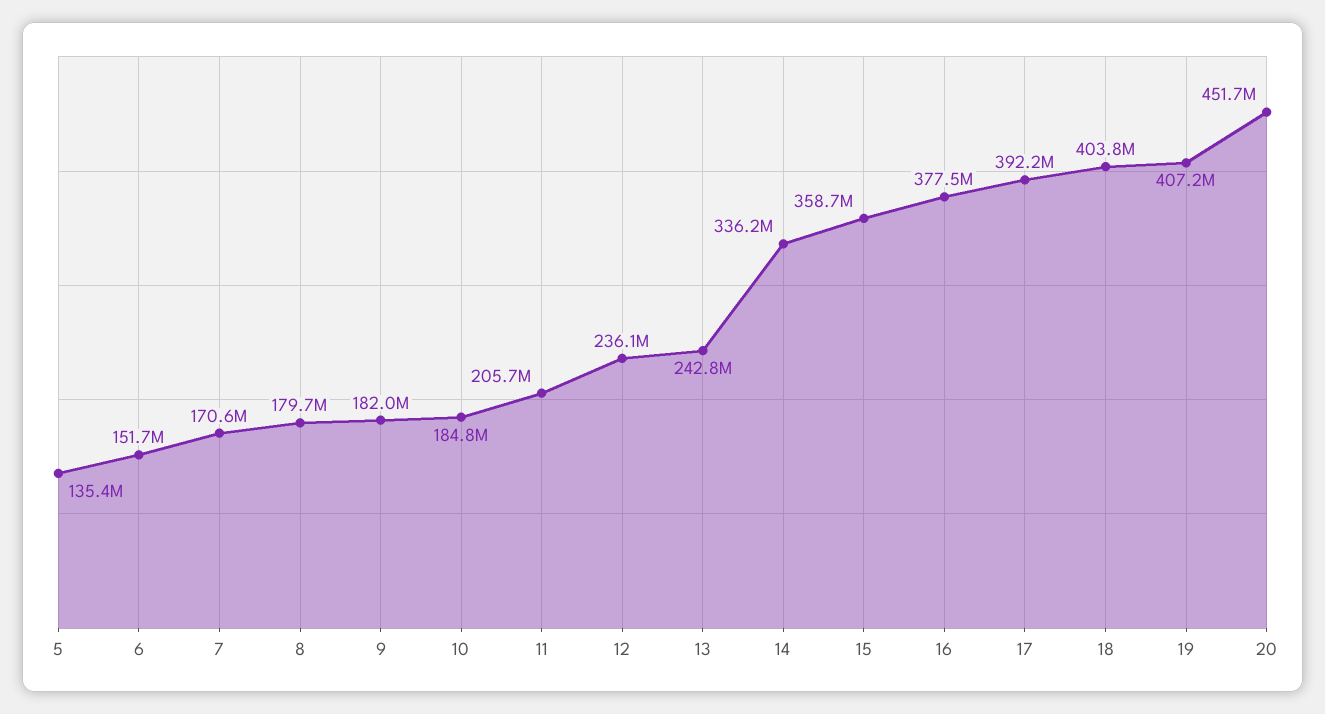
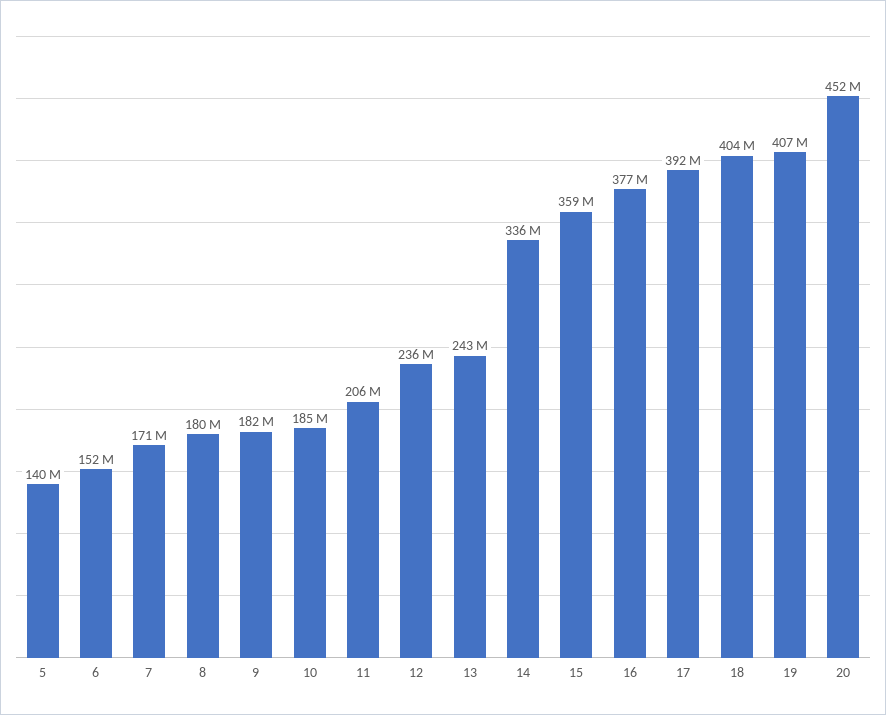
  {
-   "5": 135400000,
+   "5": 140000000,
    "6": 151700000,
    "7": 170600000,
    "8": 179700000,
    "9": 182000000,
    "10": 184800000,
    "11": 205700000,
    "12": 236100000,
    "13": 242800000,
    "14": 336200000,
    "15": 358700000,
    "16": 377500000,
    "17": 392200000,
    "18": 403800000,
    "19": 407200000,
    "20": 451700000
  }

